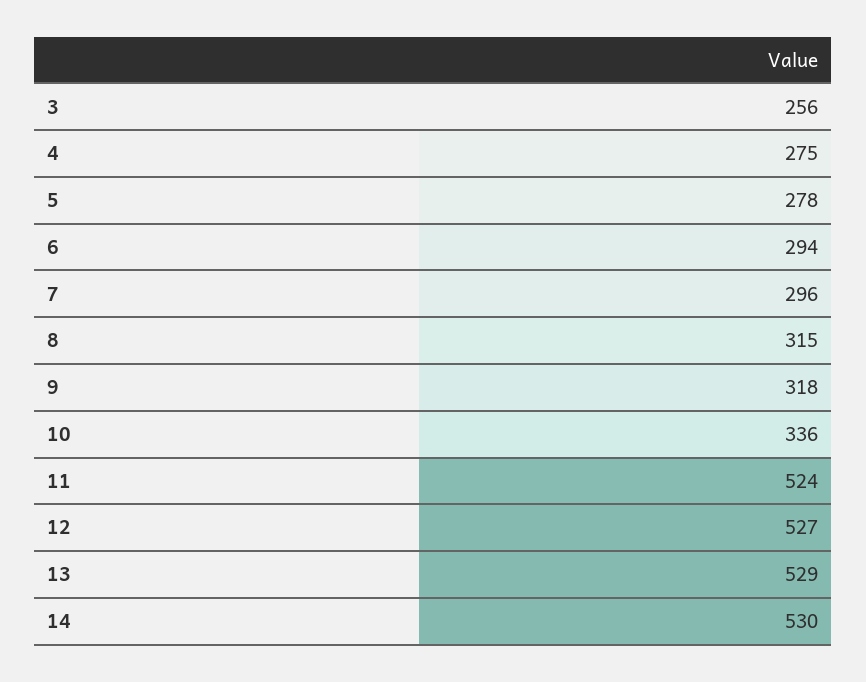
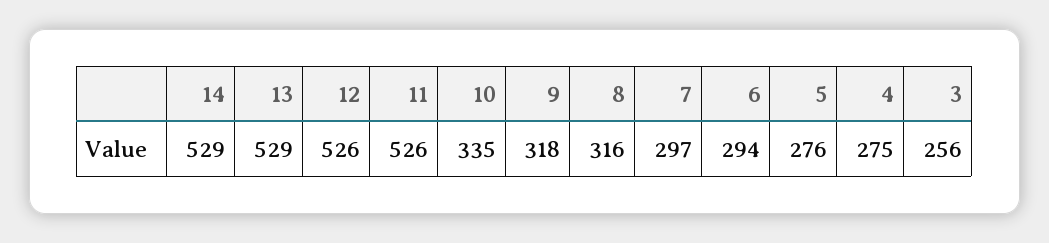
  {
    "3": 256,
    "4": 275,
-   "5": 278,
+   "5": 276,
    "6": 294,
-   "7": 296,
+   "7": 297,
-   "8": 315,
+   "8": 316,
    "9": 318,
-   "10": 336,
+   "10": 335,
-   "11": 524,
+   "11": 526,
-   "12": 527,
+   "12": 526,
    "13": 529,
-   "14": 530
+   "14": 529
  }

